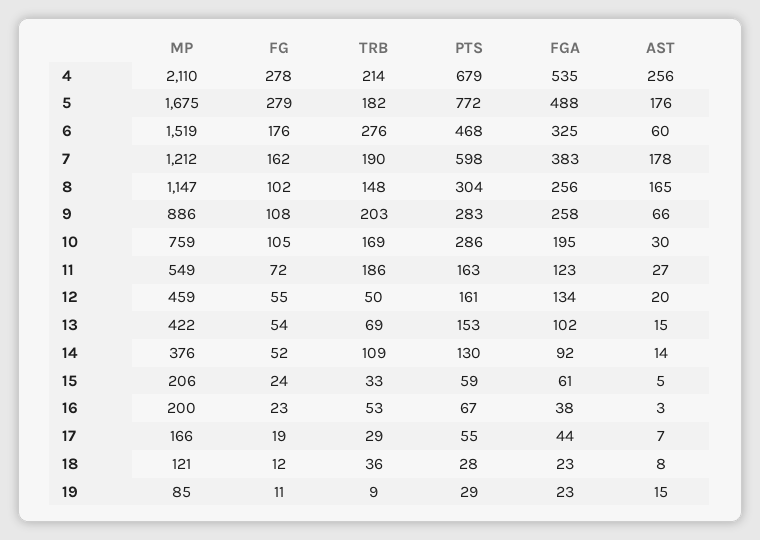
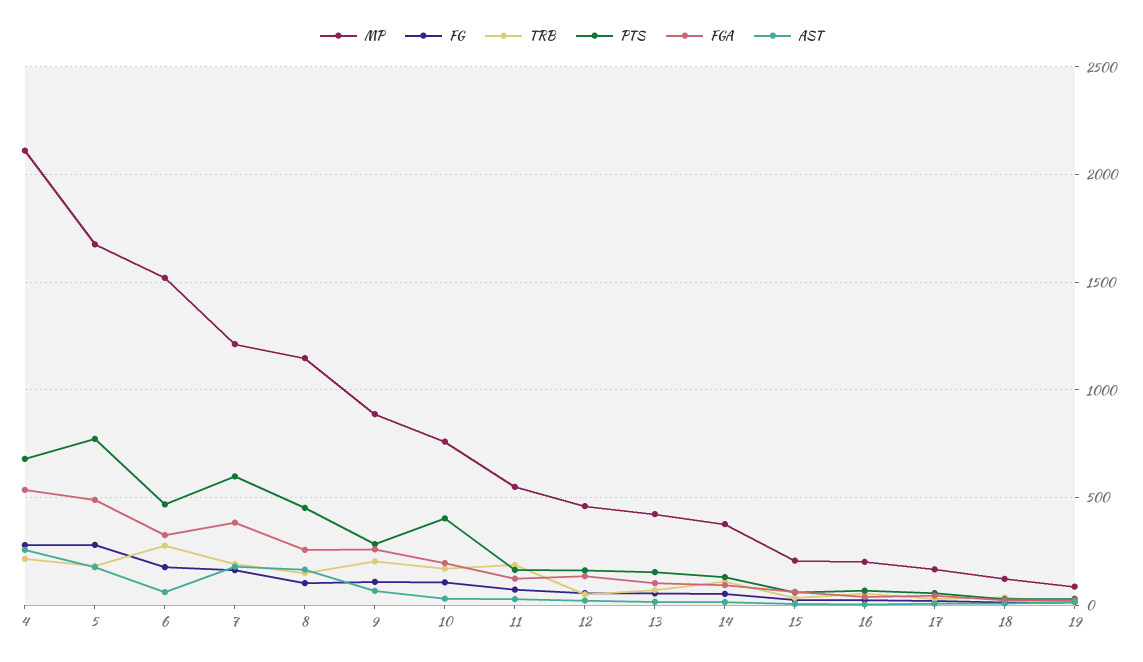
  {
    "MP": {
      "4": 2110,
      "5": 1675,
      "6": 1519,
      "7": 1212,
      "8": 1147,
      "9": 886,
      "10": 759,
      "11": 549,
      "12": 459,
      "13": 422,
      "14": 376,
      "15": 206,
      "16": 200,
      "17": 166,
      "18": 121,
      "19": 85
    },
    "FG": {
      "4": 278,
      "5": 279,
      "6": 176,
      "7": 162,
      "8": 102,
      "9": 108,
      "10": 105,
      "11": 72,
      "12": 55,
      "13": 54,
      "14": 52,
      "15": 24,
      "16": 23,
      "17": 19,
      "18": 12,
      "19": 11
    },
    "TRB": {
      "4": 214,
      "5": 182,
      "6": 276,
      "7": 190,
      "8": 148,
      "9": 203,
      "10": 169,
      "11": 186,
      "12": 50,
      "13": 69,
      "14": 109,
      "15": 33,
      "16": 53,
      "17": 29,
      "18": 36,
      "19": 9
    },
    "PTS": {
      "4": 679,
      "5": 772,
      "6": 468,
      "7": 598,
-     "8": 304,
+     "8": 450,
      "9": 283,
-     "10": 286,
+     "10": 400,
      "11": 163,
      "12": 161,
      "13": 153,
      "14": 130,
      "15": 59,
      "16": 67,
      "17": 55,
      "18": 28,
      "19": 29
    },
    "FGA": {
      "4": 535,
      "5": 488,
      "6": 325,
      "7": 383,
      "8": 256,
      "9": 258,
      "10": 195,
      "11": 123,
      "12": 134,
      "13": 102,
      "14": 92,
      "15": 61,
      "16": 38,
      "17": 44,
      "18": 23,
      "19": 23
    },
    "AST": {
      "4": 256,
      "5": 176,
      "6": 60,
      "7": 178,
      "8": 165,
      "9": 66,
      "10": 30,
      "11": 27,
      "12": 20,
      "13": 15,
      "14": 14,
      "15": 5,
      "16": 3,
      "17": 7,
      "18": 8,
      "19": 15
    }
  }

